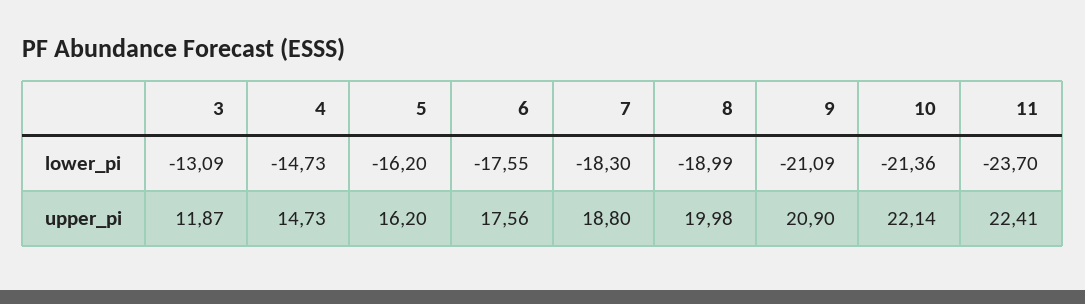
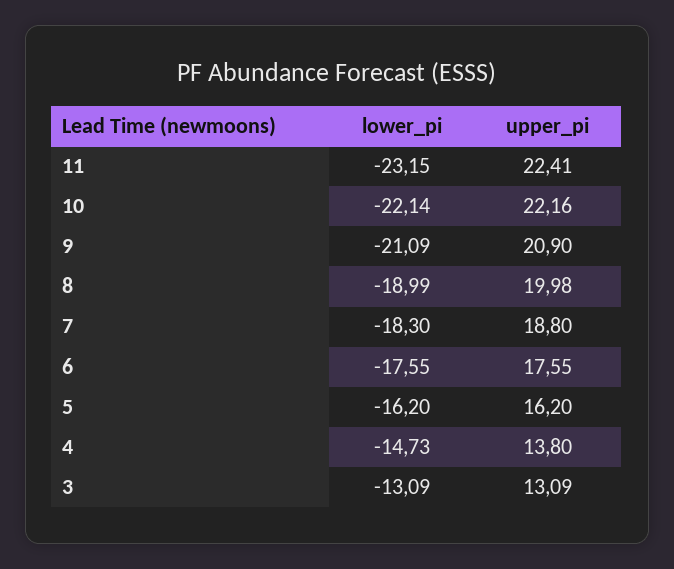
  {
    "3": {
      "lower_pi": -13.09,
-     "upper_pi": 11.87
+     "upper_pi": 13.09
    },
    "4": {
      "lower_pi": -14.73,
-     "upper_pi": 14.73
+     "upper_pi": 13.8
    },
    "5": {
      "lower_pi": -16.2,
      "upper_pi": 16.2
    },
    "6": {
      "lower_pi": -17.55,
-     "upper_pi": 17.56
+     "upper_pi": 17.55
    },
    "7": {
      "lower_pi": -18.3,
      "upper_pi": 18.8
    },
    "8": {
      "lower_pi": -18.99,
      "upper_pi": 19.98
    },
    "9": {
      "lower_pi": -21.09,
      "upper_pi": 20.9
    },
    "10": {
-     "lower_pi": -21.36,
+     "lower_pi": -22.14,
-     "upper_pi": 22.14
+     "upper_pi": 22.16
    },
    "11": {
-     "lower_pi": -23.7,
+     "lower_pi": -23.15,
      "upper_pi": 22.41
    }
  }

